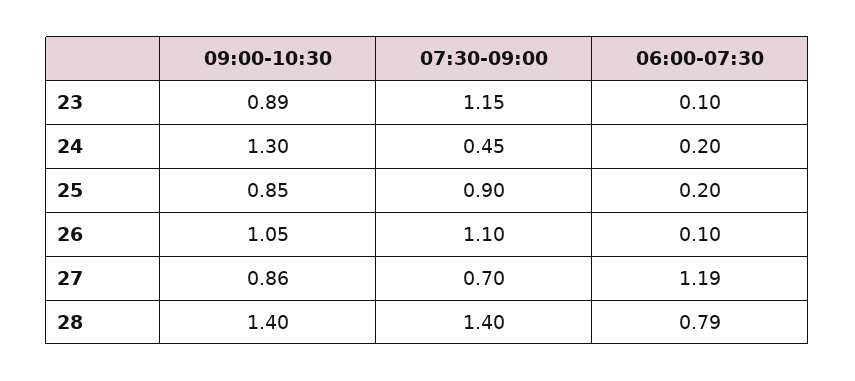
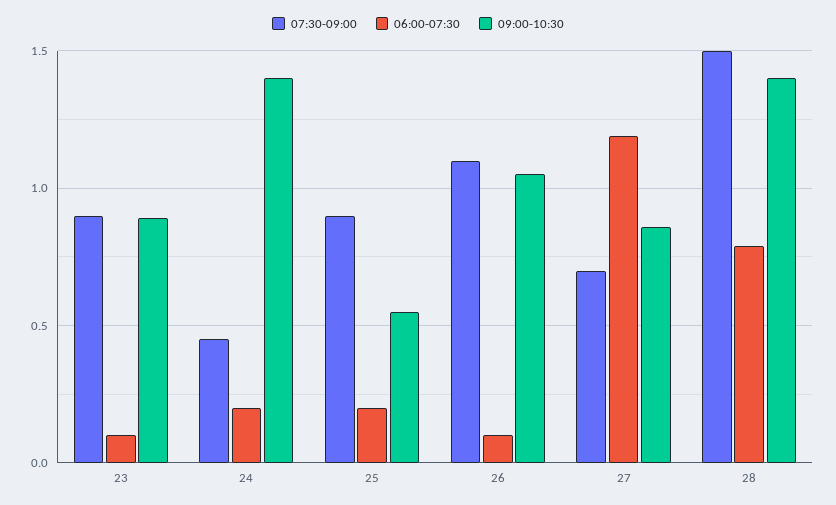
  {
    "09:00-10:30": {
      "23": 0.89,
-     "24": 1.3,
+     "24": 1.4,
-     "25": 0.85,
+     "25": 0.55,
      "26": 1.05,
      "27": 0.86,
      "28": 1.4
    },
    "07:30-09:00": {
-     "23": 1.15,
+     "23": 0.9,
      "24": 0.45,
      "25": 0.9,
      "26": 1.1,
      "27": 0.7,
-     "28": 1.4
+     "28": 1.5
    },
    "06:00-07:30": {
      "23": 0.1,
      "24": 0.2,
      "25": 0.2,
      "26": 0.1,
      "27": 1.19,
      "28": 0.79
    }
  }

